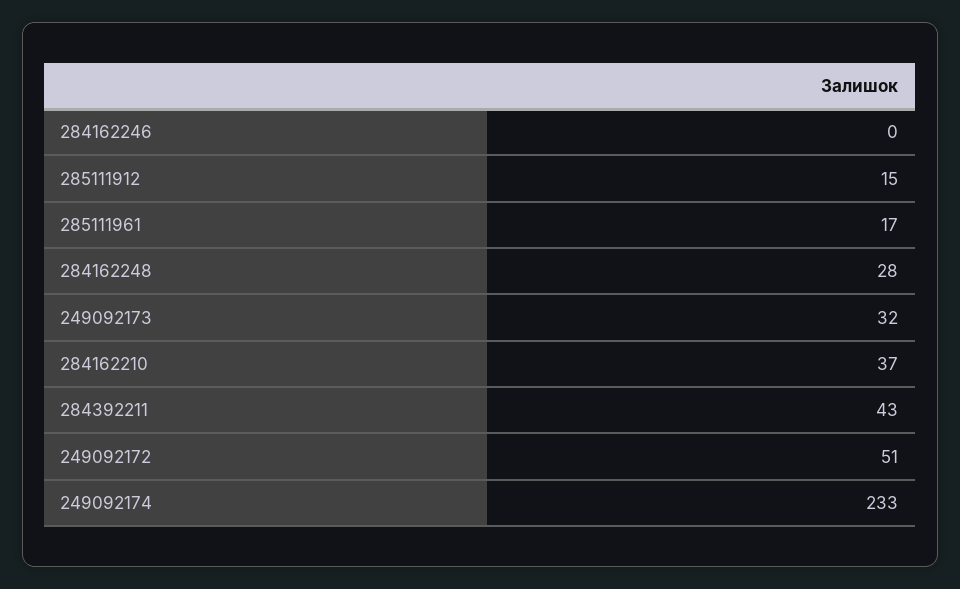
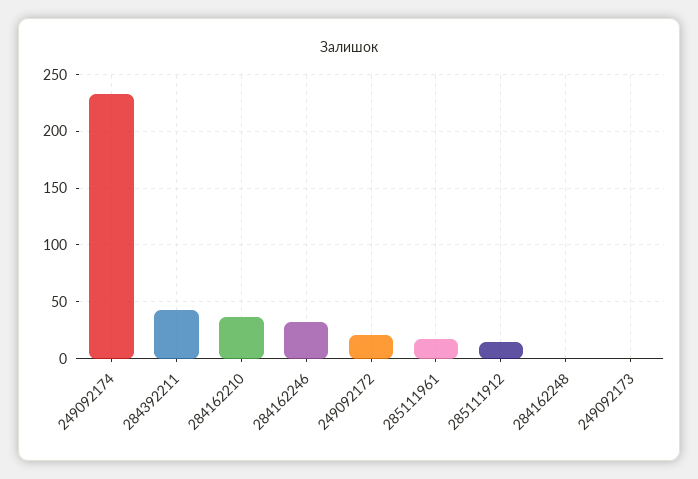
  {
-   "284162246": 0,
+   "284162246": 30,
    "285111912": 15,
    "285111961": 17,
-   "284162248": 28,
+   "284162248": 0,
-   "249092173": 32,
+   "249092173": 0,
    "284162210": 37,
    "284392211": 43,
-   "249092172": 51,
+   "249092172": 20,
    "249092174": 233
  }

